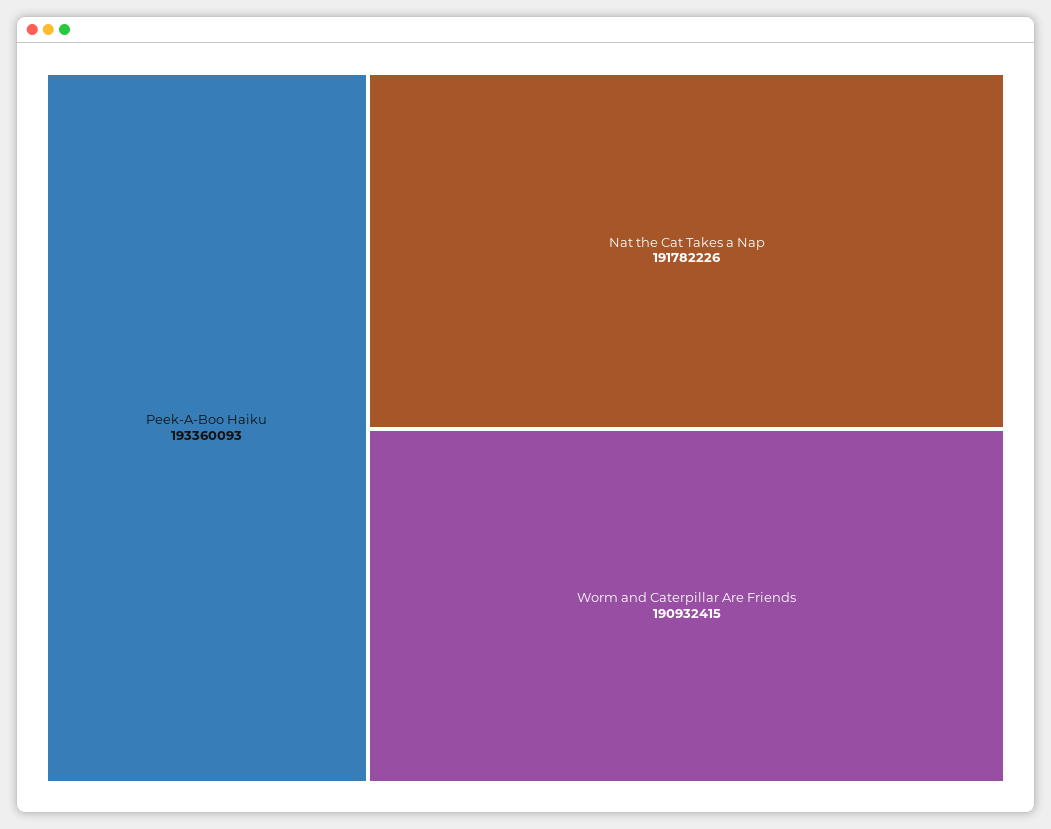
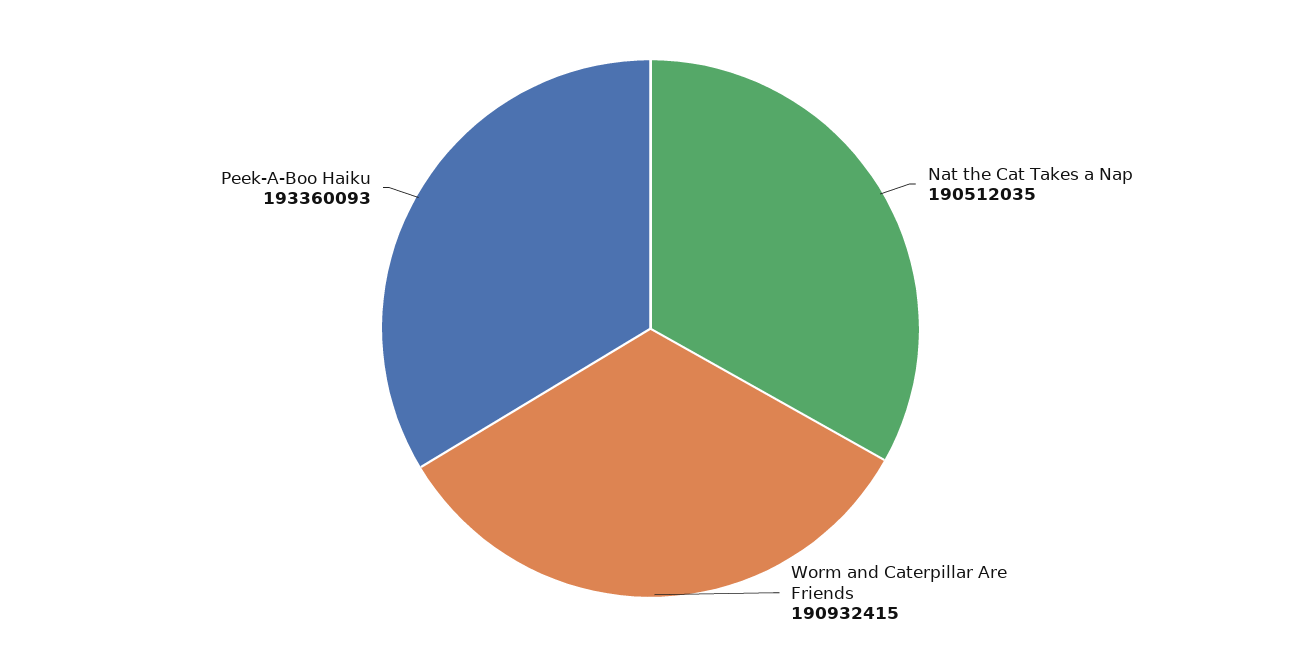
  {
    "Peek-A-Boo Haiku": 193360093,
-   "Nat the Cat Takes a Nap": 191782226,
+   "Nat the Cat Takes a Nap": 190512035,
    "Worm and Caterpillar Are Friends": 190932415
  }

